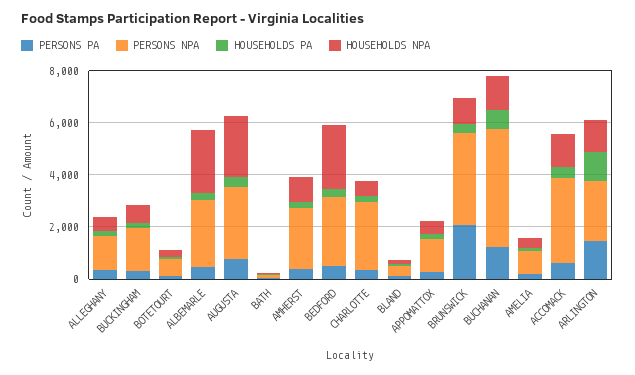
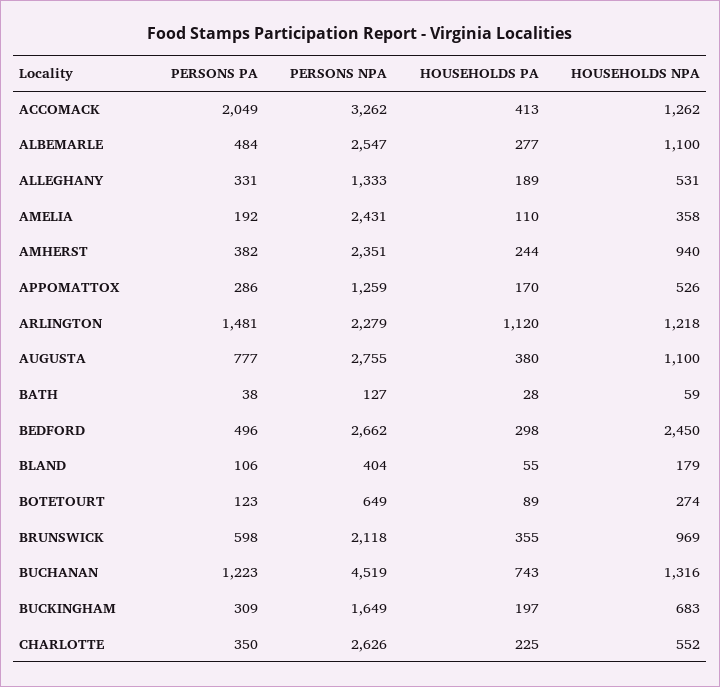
  {
    "PERSONS PA": {
      "ALLEGHANY": 331,
      "BUCKINGHAM": 309,
      "BOTETOURT": 123,
      "ALBEMARLE": 484,
      "AUGUSTA": 777,
      "BATH": 38,
      "AMHERST": 382,
      "BEDFORD": 496,
      "CHARLOTTE": 350,
      "BLAND": 106,
      "APPOMATTOX": 286,
-     "BRUNSWICK": 2000,
+     "BRUNSWICK": 598,
      "BUCHANAN": 1223,
      "AMELIA": 192,
-     "ACCOMACK": 500,
+     "ACCOMACK": 2049,
      "ARLINGTON": 1481
    },
    "PERSONS NPA": {
      "ALLEGHANY": 1333,
      "BUCKINGHAM": 1649,
      "BOTETOURT": 649,
      "ALBEMARLE": 2547,
      "AUGUSTA": 2755,
      "BATH": 127,
      "AMHERST": 2351,
      "BEDFORD": 2662,
      "CHARLOTTE": 2626,
      "BLAND": 404,
      "APPOMATTOX": 1259,
-     "BRUNSWICK": 3500,
+     "BRUNSWICK": 2118,
      "BUCHANAN": 4519,
-     "AMELIA": 1000,
+     "AMELIA": 2431,
      "ACCOMACK": 3262,
      "ARLINGTON": 2279
    },
    "HOUSEHOLDS PA": {
      "ALLEGHANY": 189,
      "BUCKINGHAM": 197,
      "BOTETOURT": 89,
      "ALBEMARLE": 277,
      "AUGUSTA": 380,
      "BATH": 28,
      "AMHERST": 244,
      "BEDFORD": 298,
      "CHARLOTTE": 225,
      "BLAND": 55,
      "APPOMATTOX": 170,
      "BRUNSWICK": 355,
      "BUCHANAN": 743,
      "AMELIA": 110,
      "ACCOMACK": 413,
      "ARLINGTON": 1120
    },
    "HOUSEHOLDS NPA": {
      "ALLEGHANY": 531,
      "BUCKINGHAM": 683,
      "BOTETOURT": 274,
-     "ALBEMARLE": 2500,
+     "ALBEMARLE": 1100,
-     "AUGUSTA": 2500,
+     "AUGUSTA": 1100,
      "BATH": 59,
      "AMHERST": 940,
      "BEDFORD": 2450,
      "CHARLOTTE": 552,
      "BLAND": 179,
      "APPOMATTOX": 526,
      "BRUNSWICK": 969,
      "BUCHANAN": 1316,
      "AMELIA": 358,
      "ACCOMACK": 1262,
      "ARLINGTON": 1218
    }
  }

